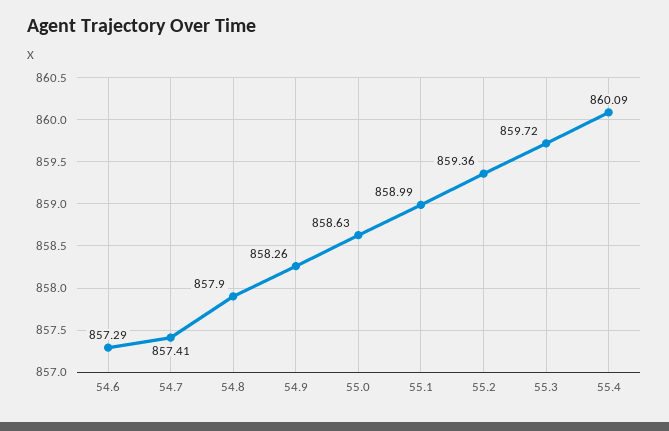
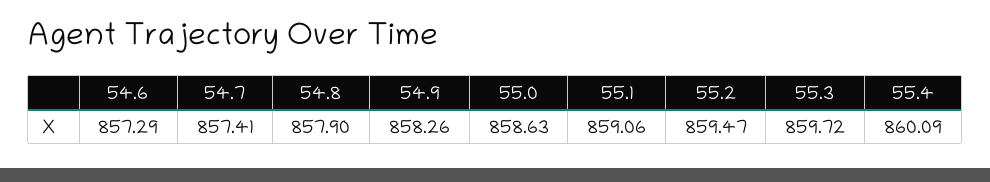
  {
    "54.6": 857.29,
    "54.7": 857.41,
    "54.8": 857.9,
    "54.9": 858.26,
    "55.0": 858.63,
-   "55.1": 858.99,
+   "55.1": 859.06,
-   "55.2": 859.36,
+   "55.2": 859.47,
    "55.3": 859.72,
    "55.4": 860.09
  }

